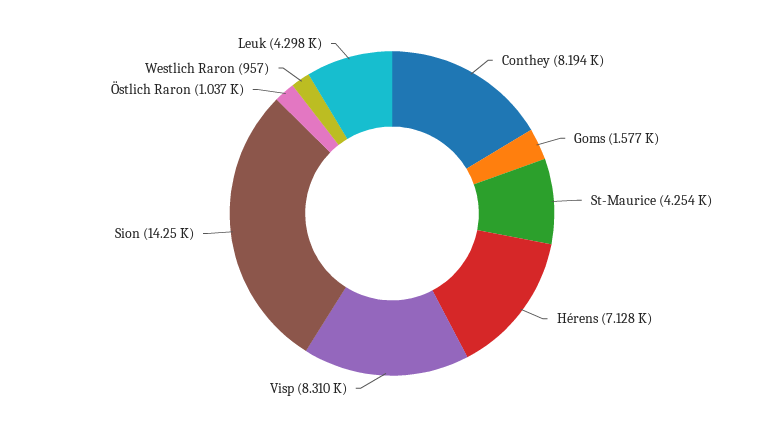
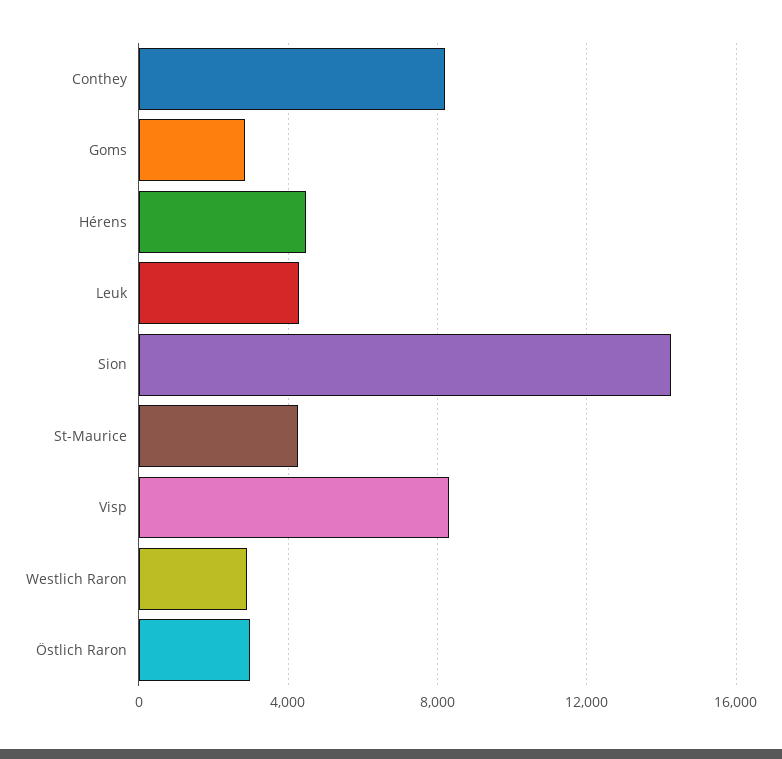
  {
    "Conthey": 8194,
-   "Goms": 1577,
+   "Goms": 3000,
    "St-Maurice": 4254,
-   "Hérens": 7128,
+   "Hérens": 4500,
    "Visp": 8310,
    "Sion": 14250,
-   "Östlich Raron": 1037,
+   "Östlich Raron": 3000,
-   "Westlich Raron": 957,
+   "Westlich Raron": 3000,
    "Leuk": 4298
  }

